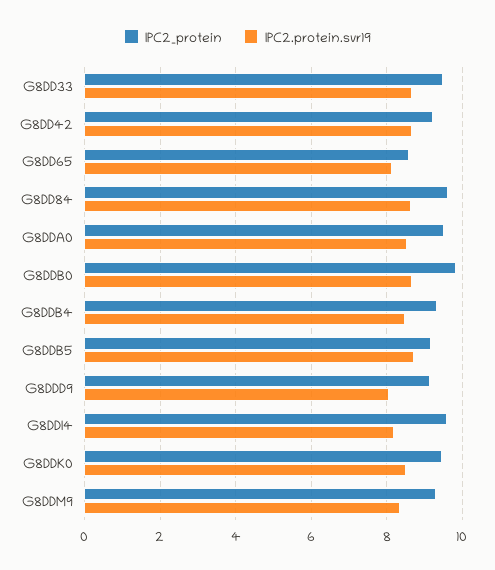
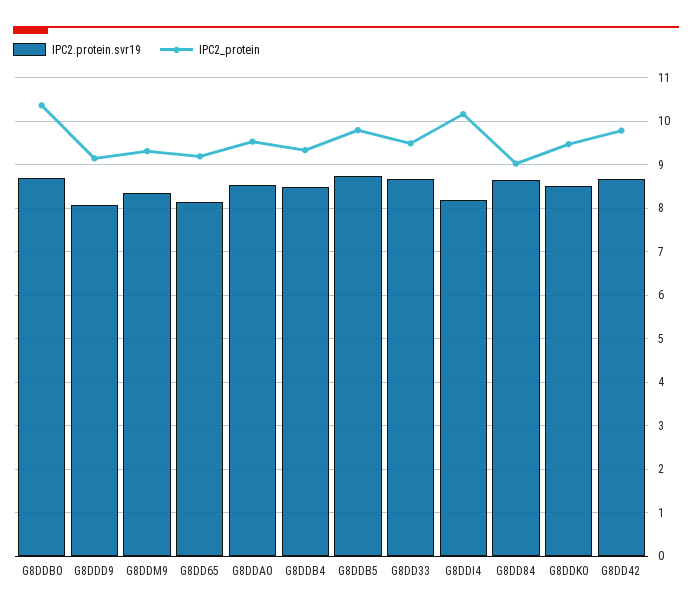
  {
    "IPC2_protein": {
      "G8DD33": 9.4,
-     "G8DD42": 9.2,
+     "G8DD42": 9.8,
-     "G8DD65": 8.6,
+     "G8DD65": 9.2,
-     "G8DD84": 9.6,
+     "G8DD84": 9,
      "G8DDA0": 9.6,
-     "G8DDB0": 9.8,
+     "G8DDB0": 10.4,
      "G8DDB4": 9.4,
-     "G8DDB5": 9.2,
+     "G8DDB5": 9.8,
      "G8DDD9": 9.2,
-     "G8DDI4": 9.6,
+     "G8DDI4": 10.2,
      "G8DDK0": 9.4,
      "G8DDM9": 9.4
    },
    "IPC2.protein.svr19": {
      "G8DD33": 8.6,
      "G8DD42": 8.6,
      "G8DD65": 8.2,
      "G8DD84": 8.6,
      "G8DDA0": 8.6,
      "G8DDB0": 8.6,
      "G8DDB4": 8.4,
      "G8DDB5": 8.8,
      "G8DDD9": 8,
      "G8DDI4": 8.2,
      "G8DDK0": 8.6,
      "G8DDM9": 8.4
    }
  }

